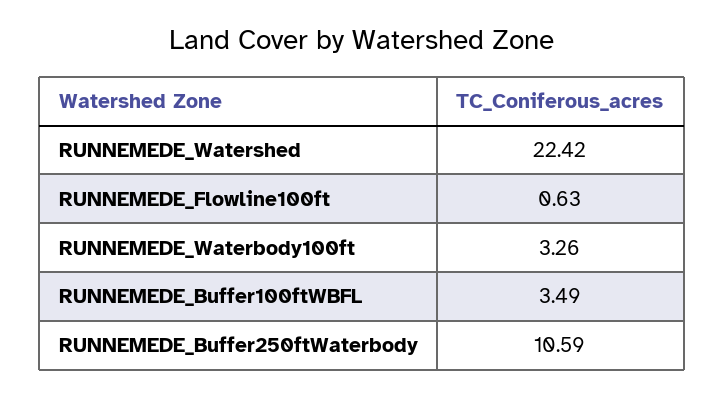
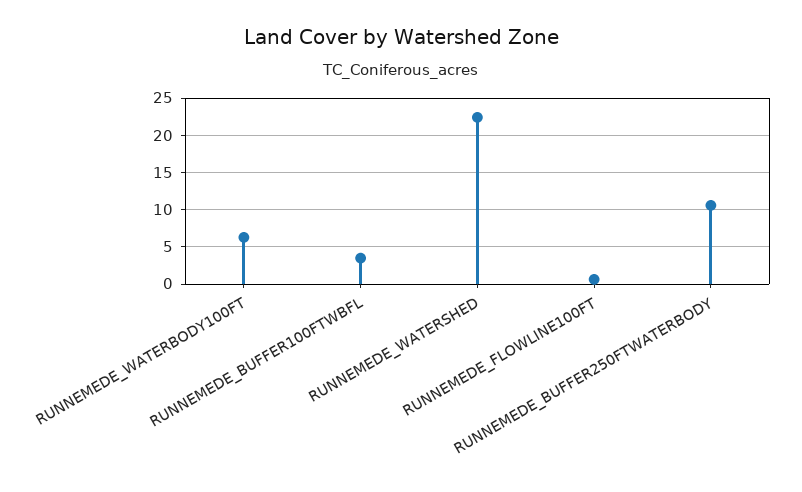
  {
    "RUNNEMEDE_Watershed": 22.42,
    "RUNNEMEDE_Flowline100ft": 0.63,
-   "RUNNEMEDE_Waterbody100ft": 3.26,
+   "RUNNEMEDE_Waterbody100ft": 6,
    "RUNNEMEDE_Buffer100ftWBFL": 3.49,
    "RUNNEMEDE_Buffer250ftWaterbody": 10.59
  }

